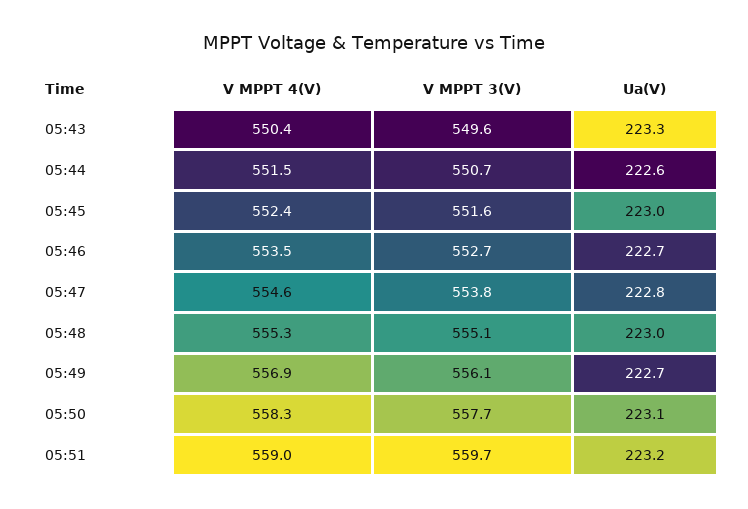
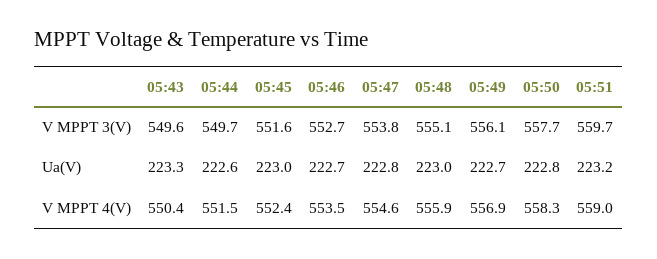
  {
    "V MPPT 4(V)": {
      "05:43": 550.4,
      "05:44": 551.5,
      "05:45": 552.4,
      "05:46": 553.5,
      "05:47": 554.6,
-     "05:48": 555.3,
+     "05:48": 555.9,
      "05:49": 556.9,
      "05:50": 558.3,
      "05:51": 559
    },
    "V MPPT 3(V)": {
      "05:43": 549.6,
-     "05:44": 550.7,
+     "05:44": 549.7,
      "05:45": 551.6,
      "05:46": 552.7,
      "05:47": 553.8,
      "05:48": 555.1,
      "05:49": 556.1,
      "05:50": 557.7,
      "05:51": 559.7
    },
    "Ua(V)": {
      "05:43": 223.3,
      "05:44": 222.6,
      "05:45": 223,
      "05:46": 222.7,
      "05:47": 222.8,
      "05:48": 223,
      "05:49": 222.7,
-     "05:50": 223.1,
+     "05:50": 222.8,
      "05:51": 223.2
    }
  }

